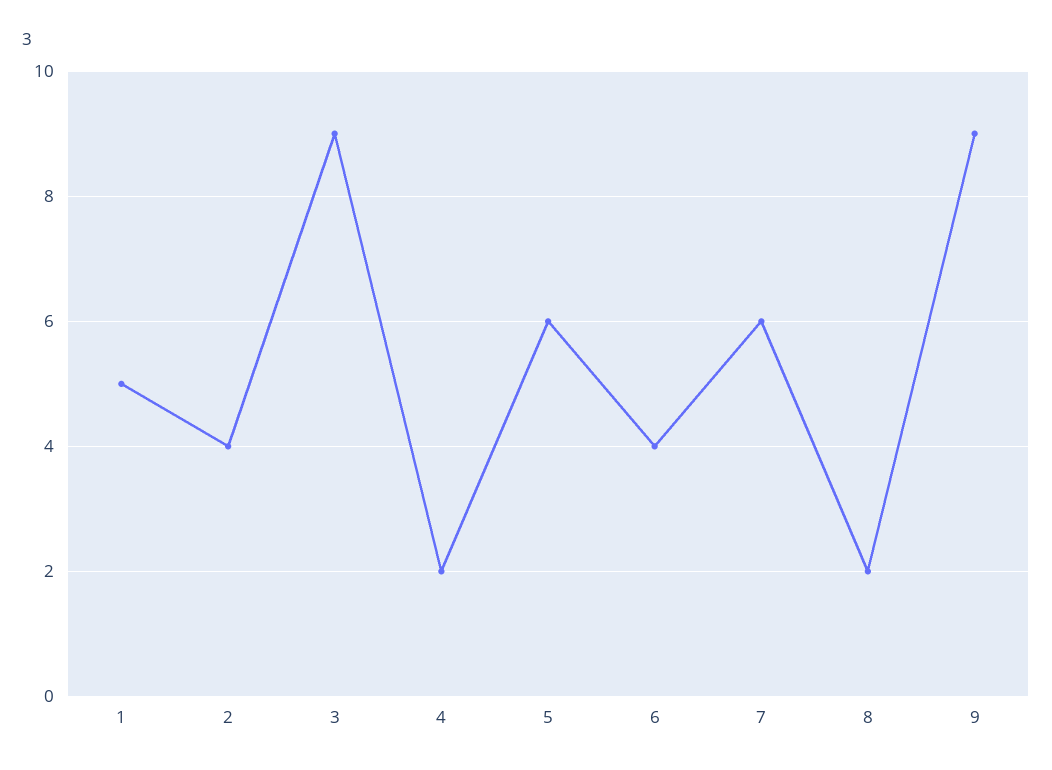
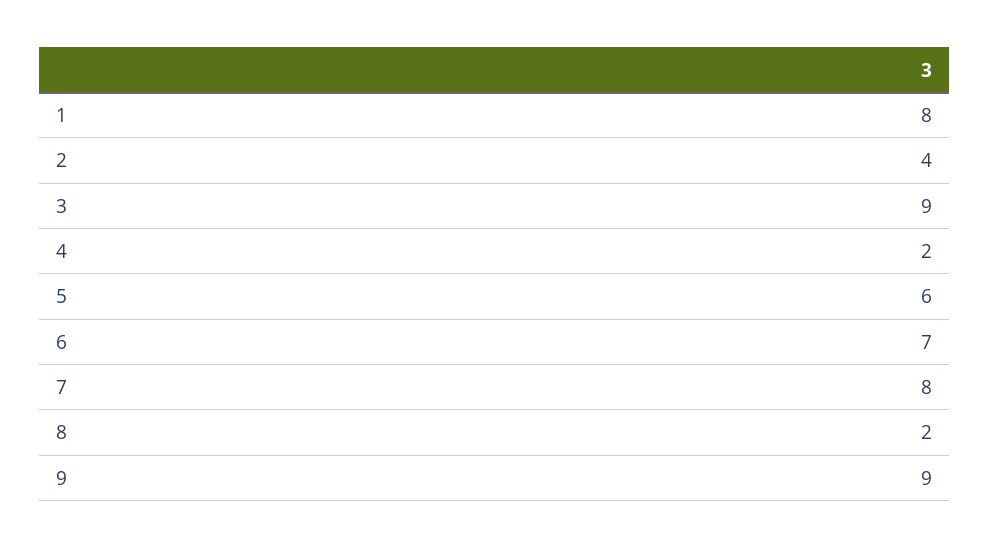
  {
-   "1": 5,
+   "1": 8,
    "2": 4,
    "3": 9,
    "4": 2,
    "5": 6,
-   "6": 4,
+   "6": 7,
-   "7": 6,
+   "7": 8,
    "8": 2,
    "9": 9
  }

